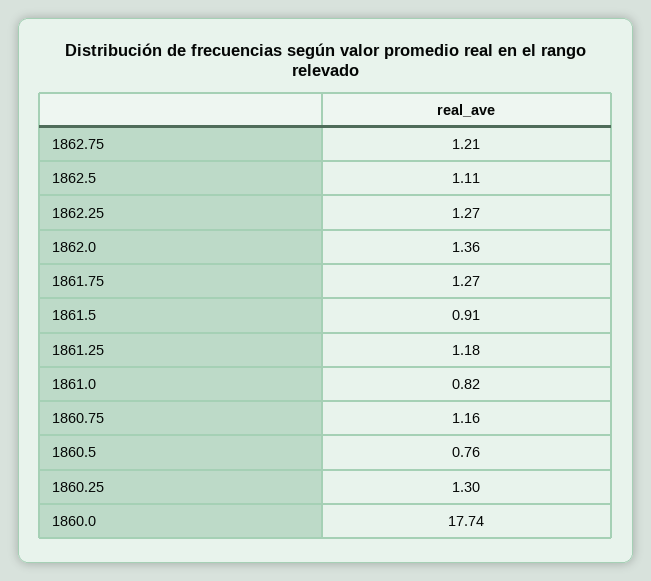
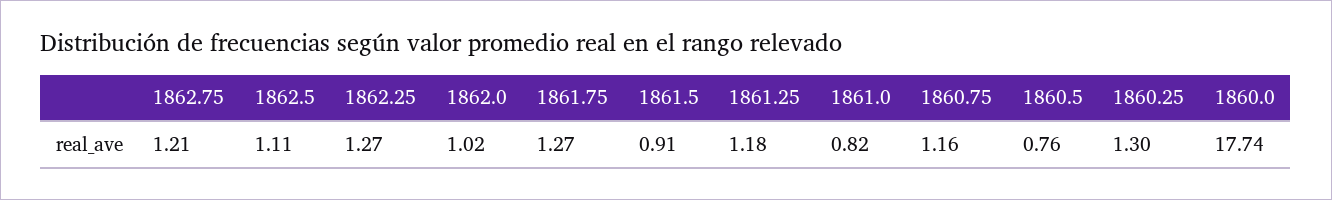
  {
    "1862.75": 1.21,
    "1862.5": 1.11,
    "1862.25": 1.27,
-   "1862.0": 1.36,
+   "1862.0": 1.02,
    "1861.75": 1.27,
    "1861.5": 0.91,
    "1861.25": 1.18,
    "1861.0": 0.82,
    "1860.75": 1.16,
    "1860.5": 0.76,
    "1860.25": 1.3,
    "1860.0": 17.74
  }

